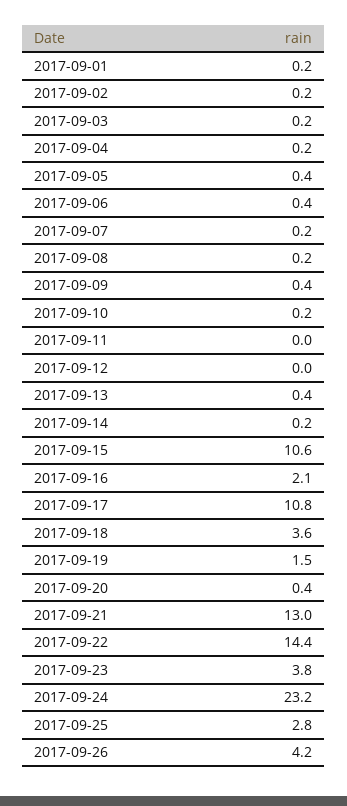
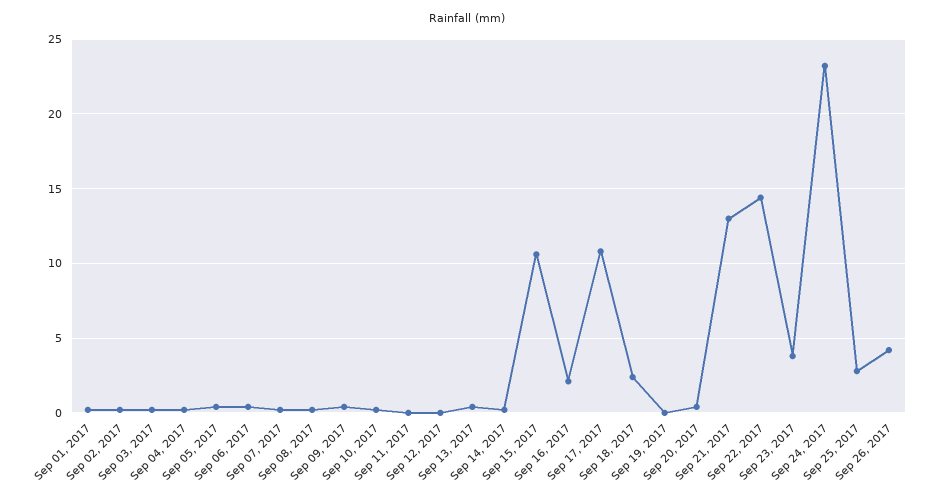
  {
    "2017-09-01": 0.2,
    "2017-09-02": 0.2,
    "2017-09-03": 0.2,
    "2017-09-04": 0.2,
    "2017-09-05": 0.4,
    "2017-09-06": 0.4,
    "2017-09-07": 0.2,
    "2017-09-08": 0.2,
    "2017-09-09": 0.4,
    "2017-09-10": 0.2,
    "2017-09-11": 0,
    "2017-09-12": 0,
    "2017-09-13": 0.4,
    "2017-09-14": 0.2,
    "2017-09-15": 10.6,
    "2017-09-16": 2.1,
    "2017-09-17": 10.8,
-   "2017-09-18": 3.6,
+   "2017-09-18": 2.5,
-   "2017-09-19": 1.5,
+   "2017-09-19": 0,
    "2017-09-20": 0.4,
    "2017-09-21": 13,
    "2017-09-22": 14.4,
    "2017-09-23": 3.8,
    "2017-09-24": 23.2,
    "2017-09-25": 2.8,
    "2017-09-26": 4.2
  }

